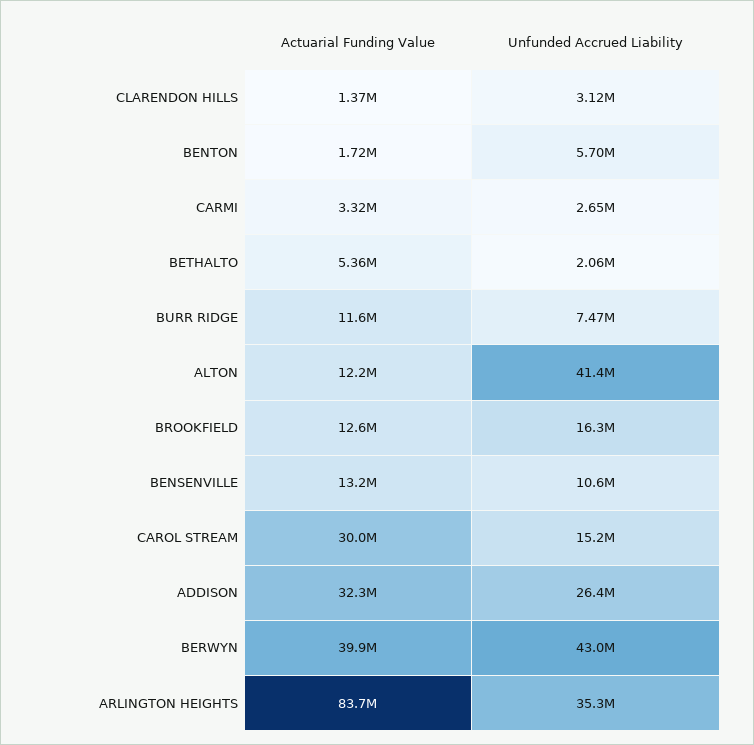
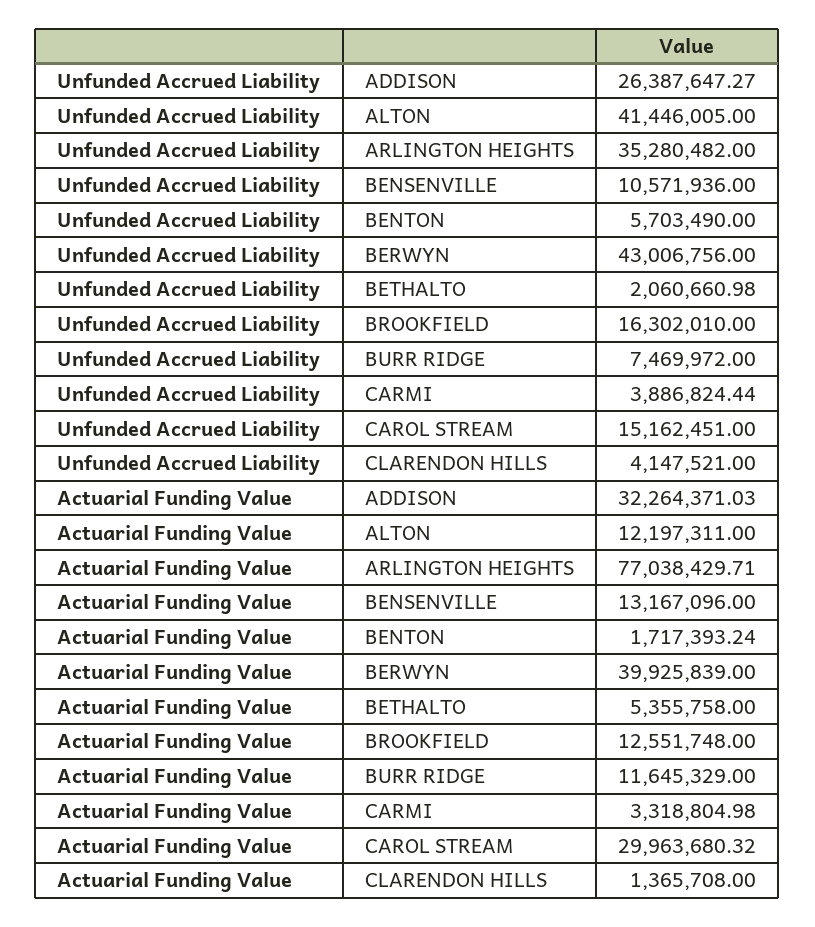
  {
    "Actuarial Funding Value": {
      "CLARENDON HILLS": 1365708,
      "BENTON": 1717393.24,
      "CARMI": 3318804.98,
      "BETHALTO": 5355758,
      "BURR RIDGE": 11645329,
      "ALTON": 12197311,
      "BROOKFIELD": 12551748,
      "BENSENVILLE": 13167096,
      "CAROL STREAM": 29963680.32,
      "ADDISON": 32264371.03,
      "BERWYN": 39925839,
-     "ARLINGTON HEIGHTS": 83700000
+     "ARLINGTON HEIGHTS": 77038429.71
    },
    "Unfunded Accrued Liability": {
-     "CLARENDON HILLS": 3120000,
+     "CLARENDON HILLS": 4147521,
      "BENTON": 5703490,
-     "CARMI": 2650000,
+     "CARMI": 3886824.44,
      "BETHALTO": 2060660.98,
      "BURR RIDGE": 7469972,
      "ALTON": 41446005,
      "BROOKFIELD": 16302010,
      "BENSENVILLE": 10571936,
      "CAROL STREAM": 15162451,
      "ADDISON": 26387647.27,
      "BERWYN": 43006756,
      "ARLINGTON HEIGHTS": 35280482
    }
  }

